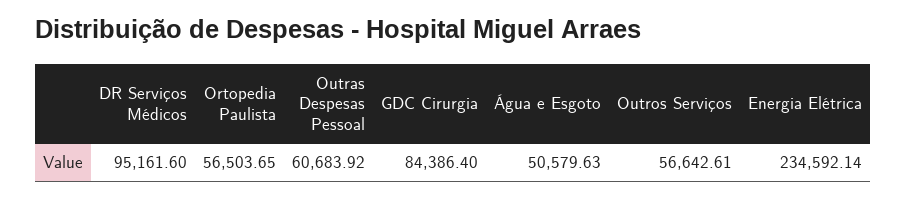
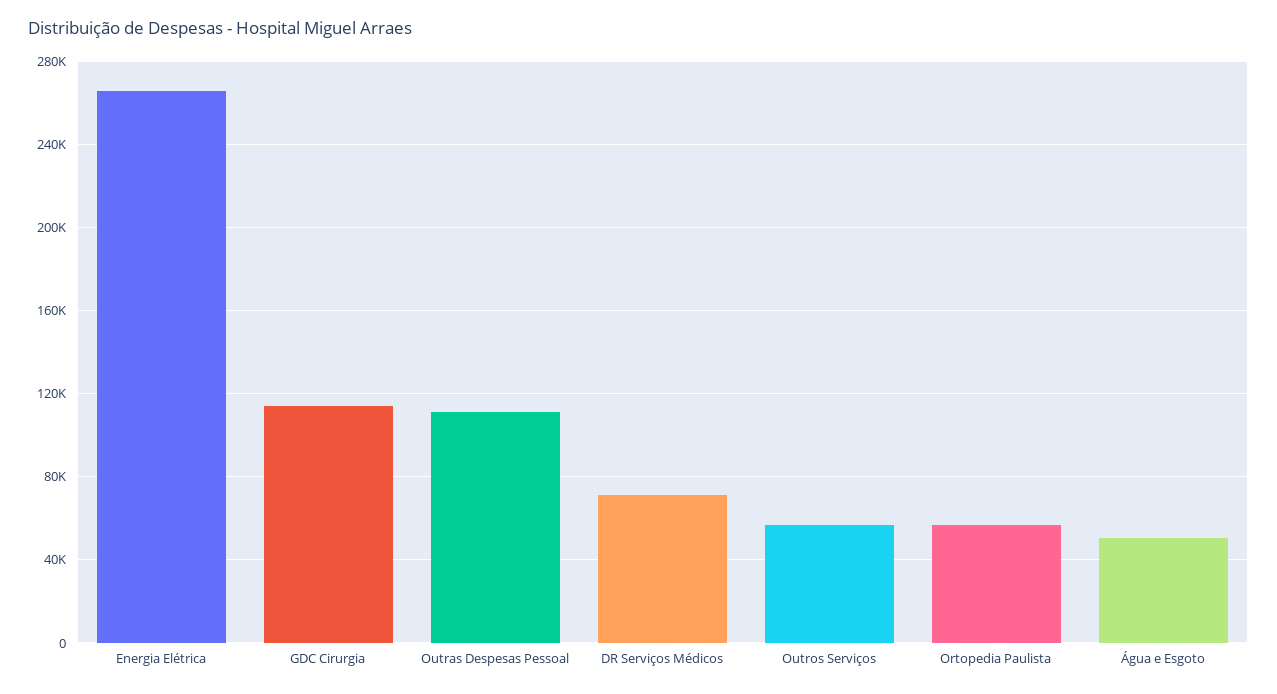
  {
-   "DR Serviços Médicos": 95161.6,
+   "DR Serviços Médicos": 70000,
    "Ortopedia Paulista": 56503.65,
-   "Outras Despesas Pessoal": 60683.92,
+   "Outras Despesas Pessoal": 110000,
-   "GDC Cirurgia": 84386.4,
+   "GDC Cirurgia": 115000,
    "Água e Esgoto": 50579.63,
    "Outros Serviços": 56642.61,
-   "Energia Elétrica": 234592.14
+   "Energia Elétrica": 265000
  }

